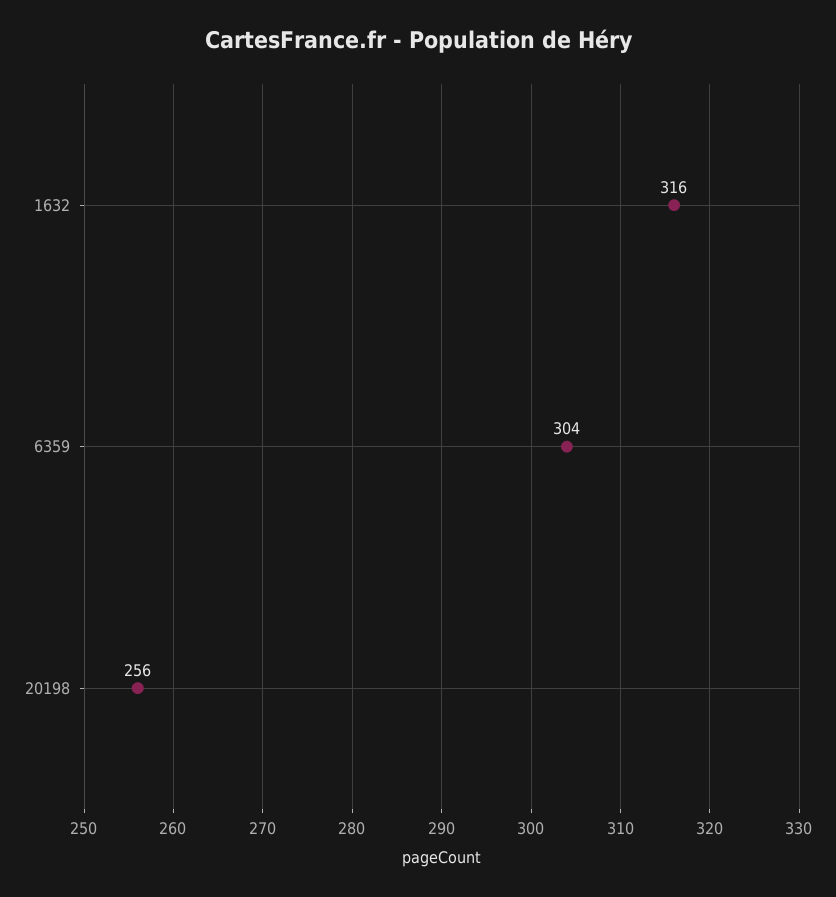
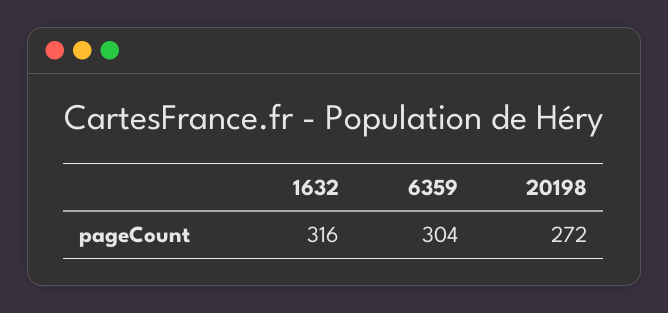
  {
    "1632": 316,
    "6359": 304,
-   "20198": 256
+   "20198": 272
  }

